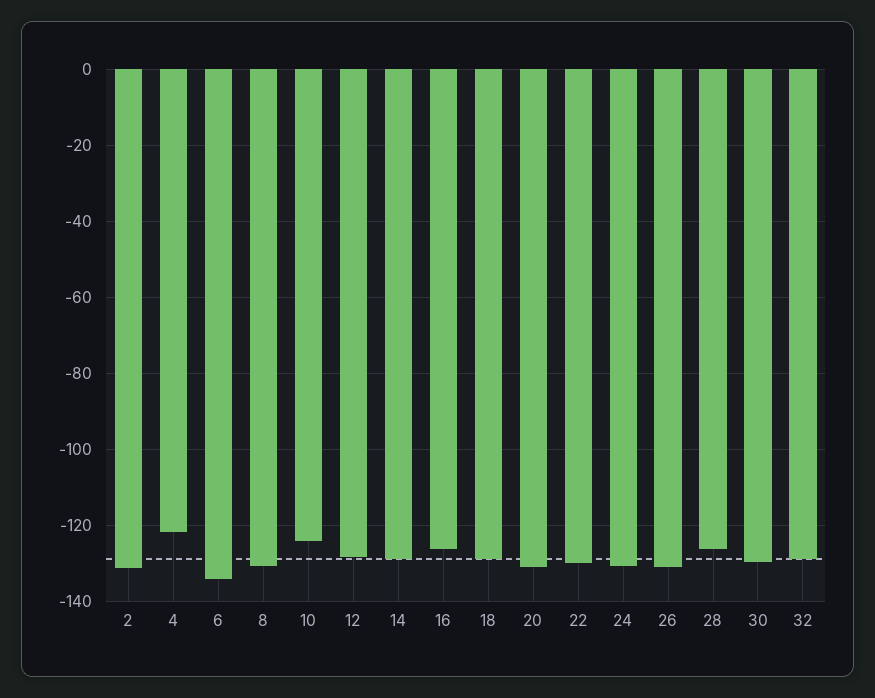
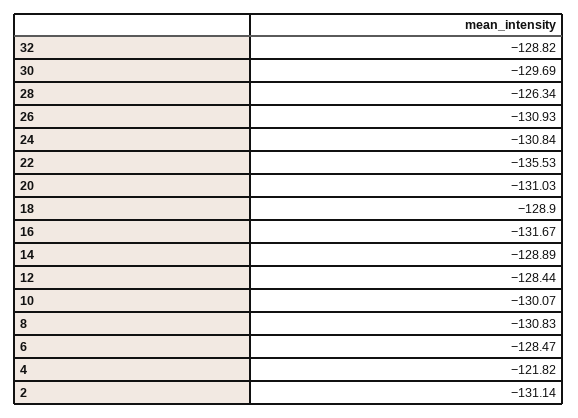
  {
    "2": -131.14,
    "4": -121.82,
-   "6": -134,
+   "6": -128.47,
    "8": -130.83,
-   "10": -124,
+   "10": -130.07,
    "12": -128.44,
    "14": -128.89,
-   "16": -126,
+   "16": -131.67,
    "18": -128.9,
    "20": -131.03,
-   "22": -130,
+   "22": -135.53,
    "24": -130.84,
    "26": -130.93,
    "28": -126.34,
    "30": -129.69,
    "32": -128.82
  }

